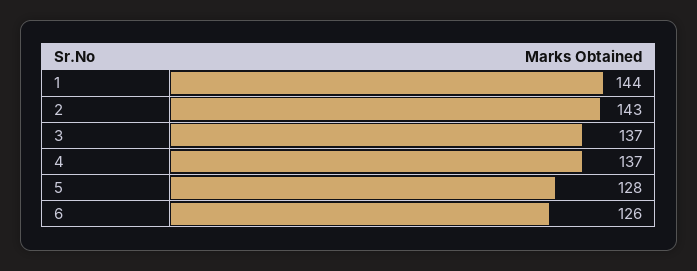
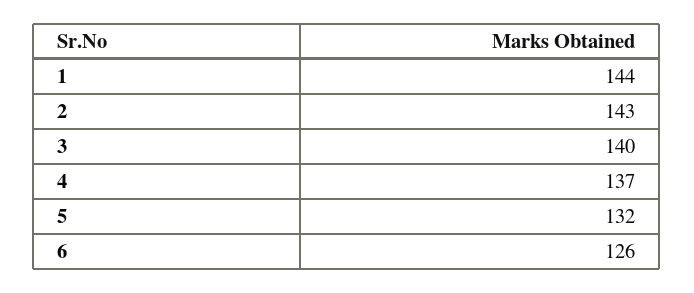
  {
    "1": 144,
    "2": 143,
-   "3": 137,
+   "3": 140,
    "4": 137,
-   "5": 128,
+   "5": 132,
    "6": 126
  }

